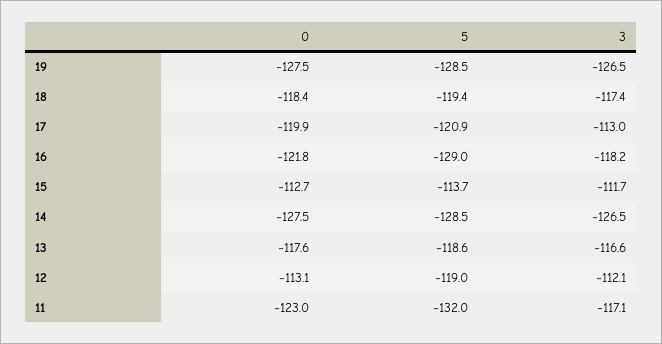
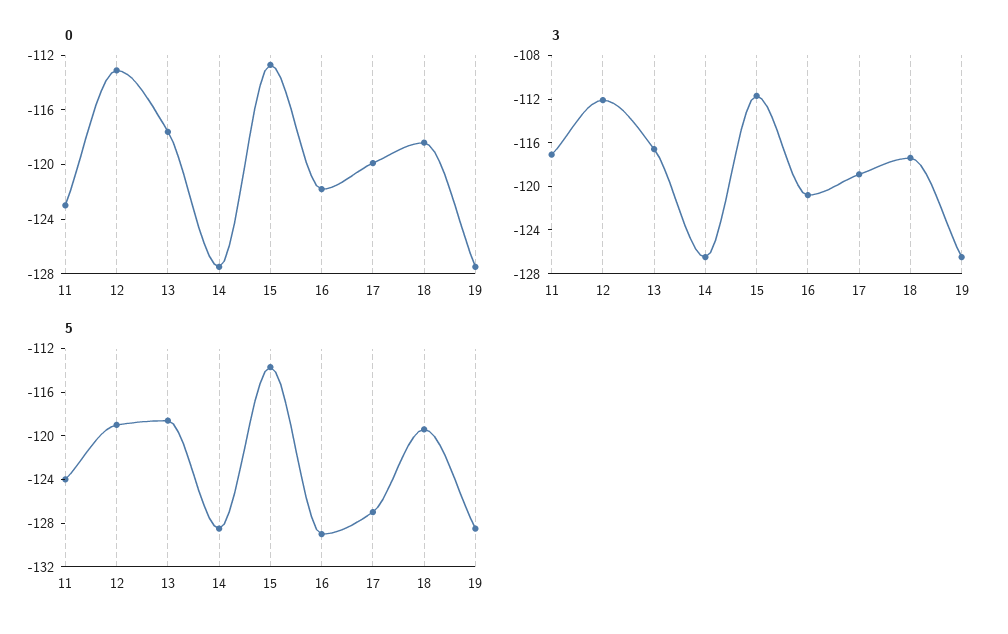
  {
    "0": {
      "19": -127.5,
      "18": -118.4,
      "17": -119.9,
      "16": -121.8,
      "15": -112.7,
      "14": -127.5,
      "13": -117.6,
      "12": -113.1,
      "11": -123
    },
    "5": {
      "19": -128.5,
      "18": -119.4,
-     "17": -120.9,
+     "17": -127,
      "16": -129,
      "15": -113.7,
      "14": -128.5,
      "13": -118.6,
      "12": -119,
-     "11": -132
+     "11": -124
    },
    "3": {
      "19": -126.5,
      "18": -117.4,
-     "17": -113,
+     "17": -119,
-     "16": -118.2,
+     "16": -121,
      "15": -111.7,
      "14": -126.5,
      "13": -116.6,
      "12": -112.1,
      "11": -117.1
    }
  }

